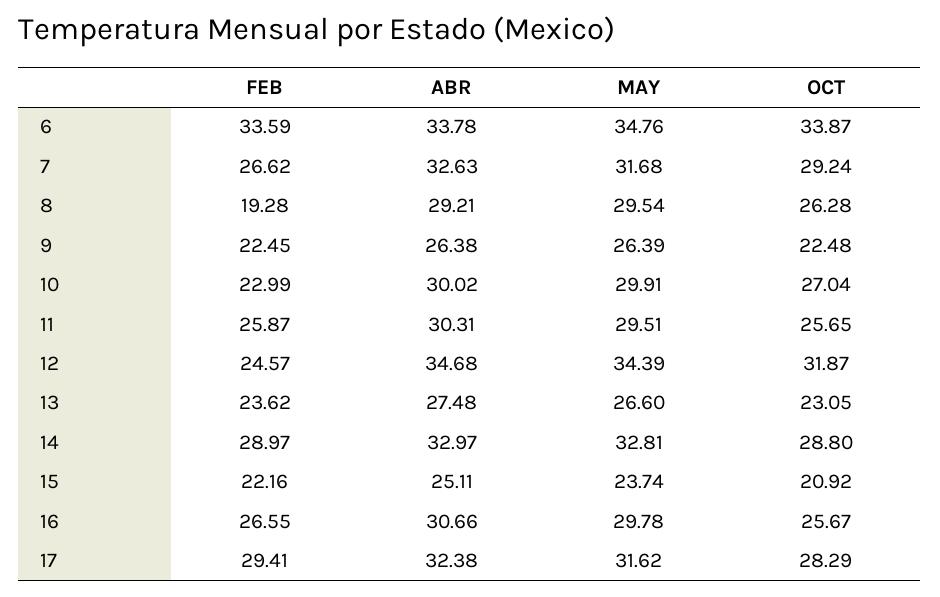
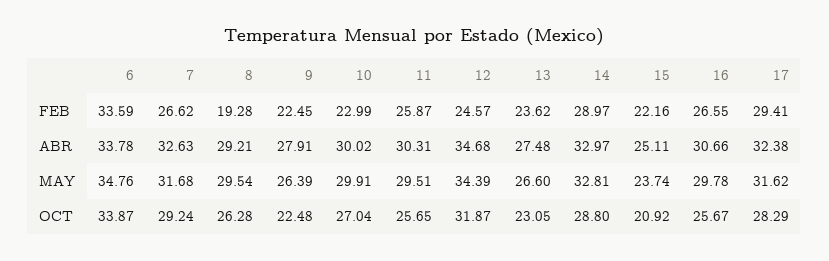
  {
    "FEB": {
      "6": 33.59,
      "7": 26.62,
      "8": 19.28,
      "9": 22.45,
      "10": 22.99,
      "11": 25.87,
      "12": 24.57,
      "13": 23.62,
      "14": 28.97,
      "15": 22.16,
      "16": 26.55,
      "17": 29.41
    },
    "ABR": {
      "6": 33.78,
      "7": 32.63,
      "8": 29.21,
-     "9": 26.38,
+     "9": 27.91,
      "10": 30.02,
      "11": 30.31,
      "12": 34.68,
      "13": 27.48,
      "14": 32.97,
      "15": 25.11,
      "16": 30.66,
      "17": 32.38
    },
    "MAY": {
      "6": 34.76,
      "7": 31.68,
      "8": 29.54,
      "9": 26.39,
      "10": 29.91,
      "11": 29.51,
      "12": 34.39,
      "13": 26.6,
      "14": 32.81,
      "15": 23.74,
      "16": 29.78,
      "17": 31.62
    },
    "OCT": {
      "6": 33.87,
      "7": 29.24,
      "8": 26.28,
      "9": 22.48,
      "10": 27.04,
      "11": 25.65,
      "12": 31.87,
      "13": 23.05,
      "14": 28.8,
      "15": 20.92,
      "16": 25.67,
      "17": 28.29
    }
  }

